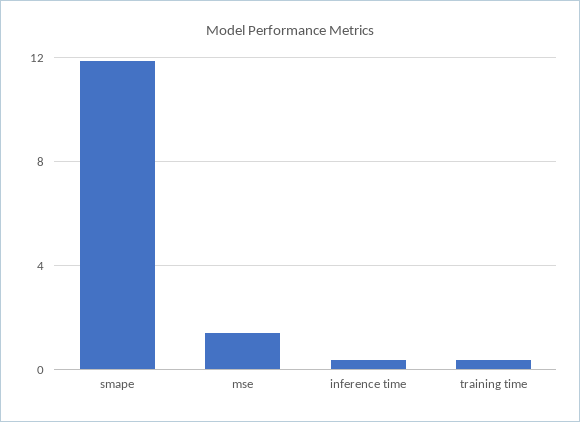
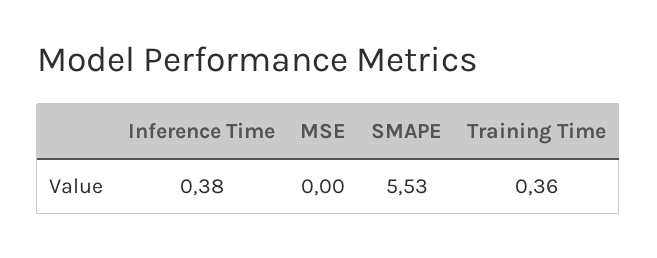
  {
-   "smape": 12,
+   "smape": 5.53,
-   "mse": 1.5,
+   "mse": 0,
    "inference time": 0.38,
    "training time": 0.36
  }

